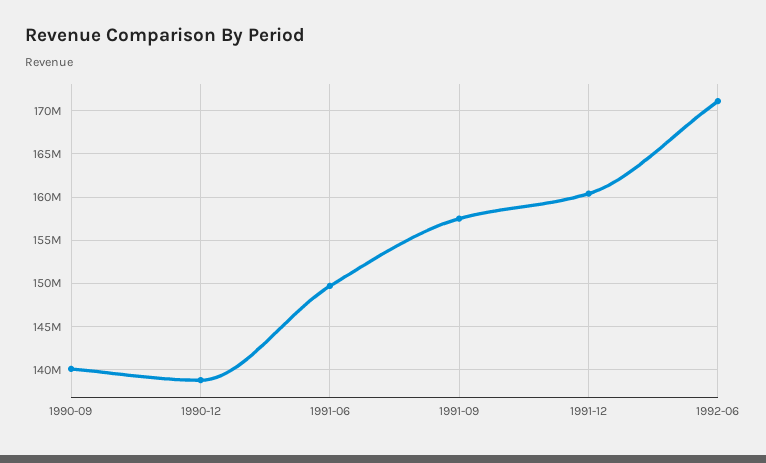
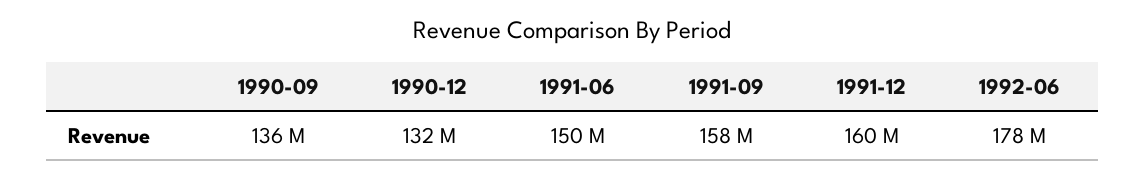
  {
-   "1990-09": 140000000,
+   "1990-09": 136000000,
-   "1990-12": 139000000,
+   "1990-12": 132000000,
    "1991-06": 150000000,
    "1991-09": 158000000,
    "1991-12": 160000000,
-   "1992-06": 171000000
+   "1992-06": 178000000
  }

